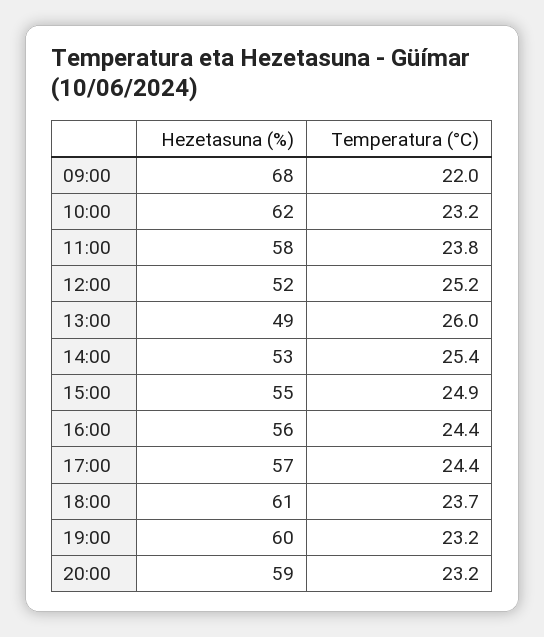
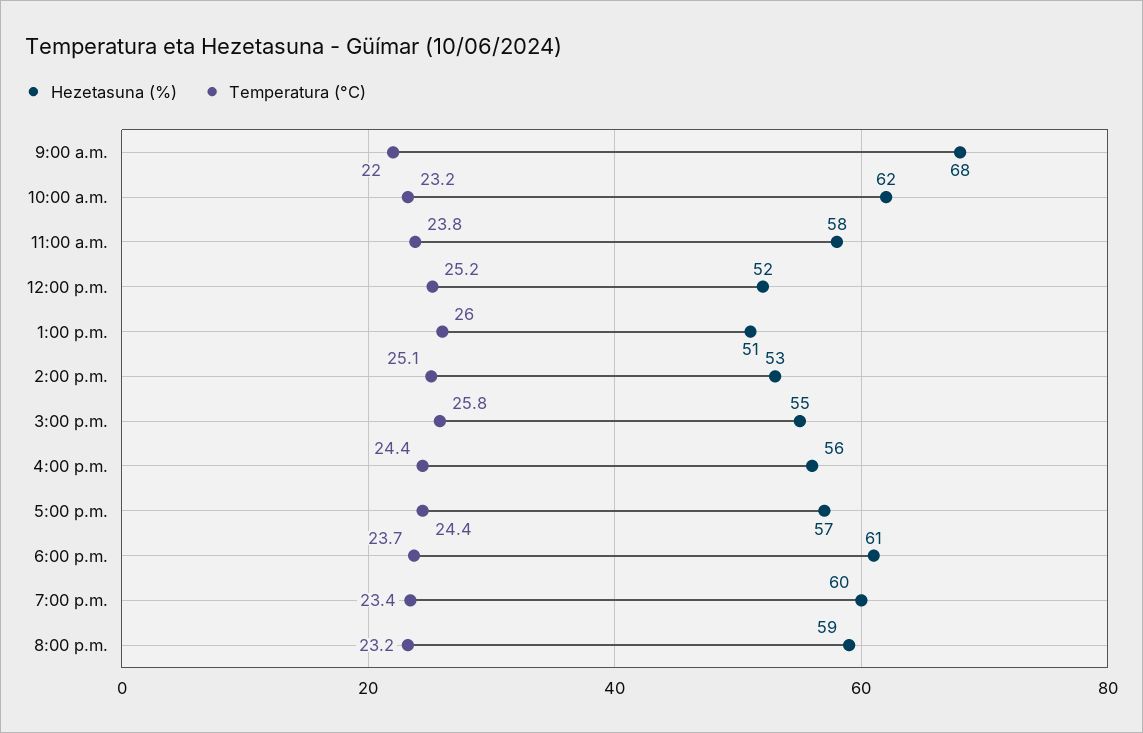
  {
    "Hezetasuna (%)": {
      "09:00": 68,
      "10:00": 62,
      "11:00": 58,
      "12:00": 52,
-     "13:00": 49,
+     "13:00": 51,
      "14:00": 53,
      "15:00": 55,
      "16:00": 56,
      "17:00": 57,
      "18:00": 61,
      "19:00": 60,
      "20:00": 59
    },
    "Temperatura (°C)": {
      "09:00": 22,
      "10:00": 23.2,
      "11:00": 23.8,
      "12:00": 25.2,
      "13:00": 26,
-     "14:00": 25.4,
+     "14:00": 25.1,
-     "15:00": 24.9,
+     "15:00": 25.8,
      "16:00": 24.4,
      "17:00": 24.4,
      "18:00": 23.7,
-     "19:00": 23.2,
+     "19:00": 23.4,
      "20:00": 23.2
    }
  }

